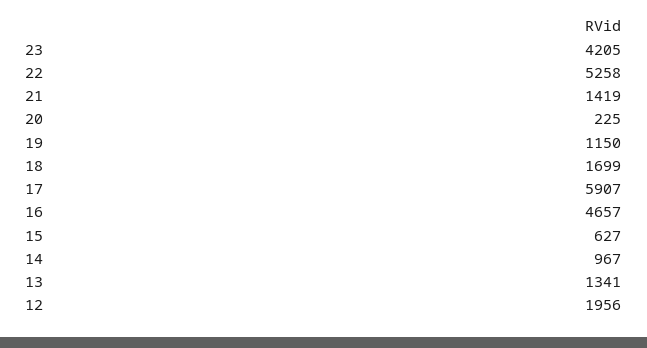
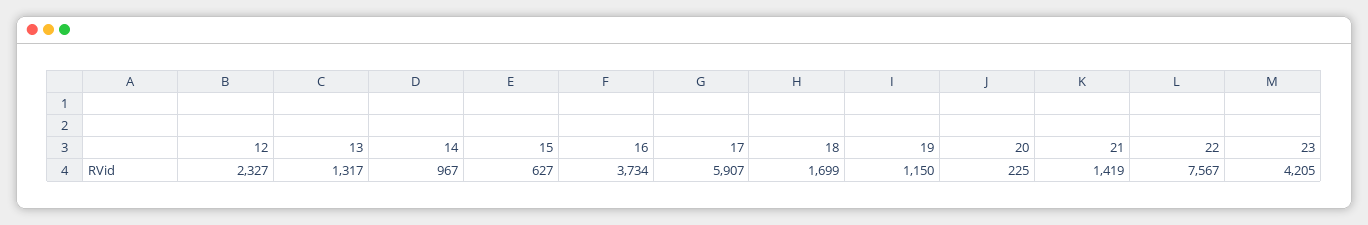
  {
    "23": 4205,
-   "22": 5258,
+   "22": 7567,
    "21": 1419,
    "20": 225,
    "19": 1150,
    "18": 1699,
    "17": 5907,
-   "16": 4657,
+   "16": 3734,
    "15": 627,
    "14": 967,
-   "13": 1341,
+   "13": 1317,
-   "12": 1956
+   "12": 2327
  }

